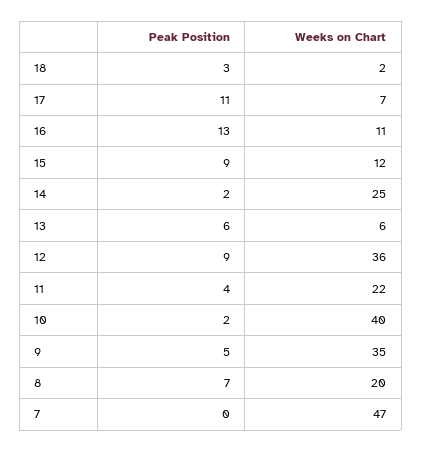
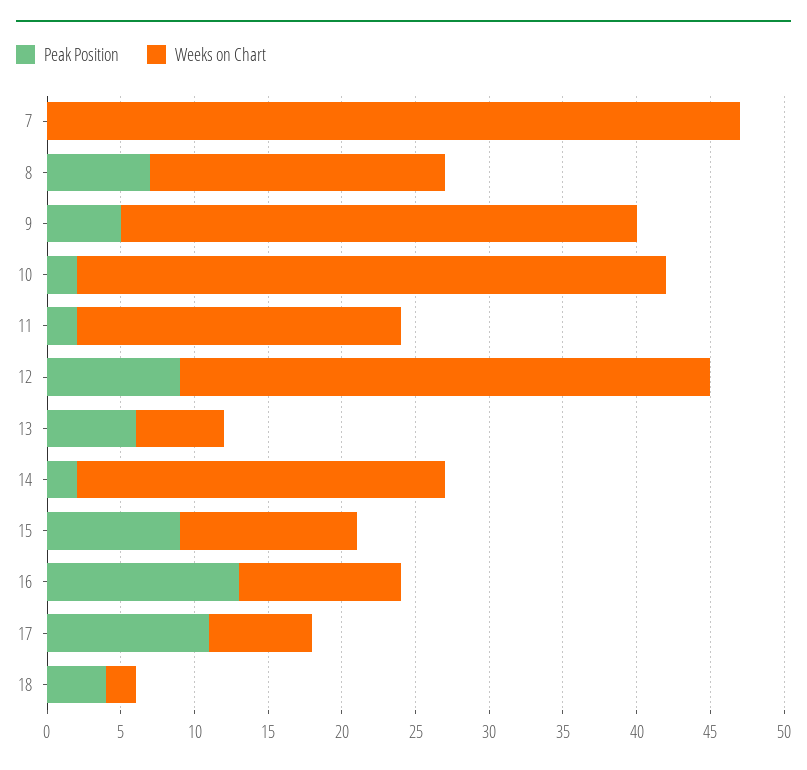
  {
    "Peak Position": {
-     "18": 3,
+     "18": 4,
      "17": 11,
      "16": 13,
      "15": 9,
      "14": 2,
      "13": 6,
      "12": 9,
-     "11": 4,
+     "11": 2,
      "10": 2,
      "9": 5,
      "8": 7,
      "7": 0
    },
    "Weeks on Chart": {
      "18": 2,
      "17": 7,
      "16": 11,
      "15": 12,
      "14": 25,
      "13": 6,
      "12": 36,
      "11": 22,
      "10": 40,
      "9": 35,
      "8": 20,
      "7": 47
    }
  }

